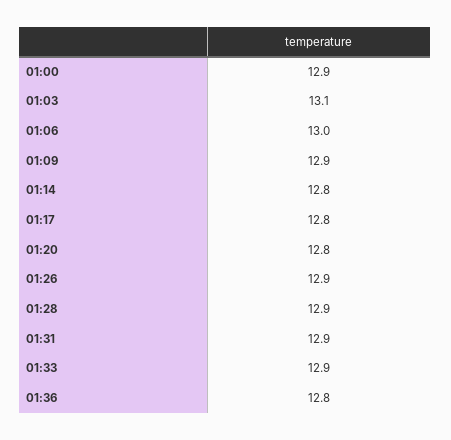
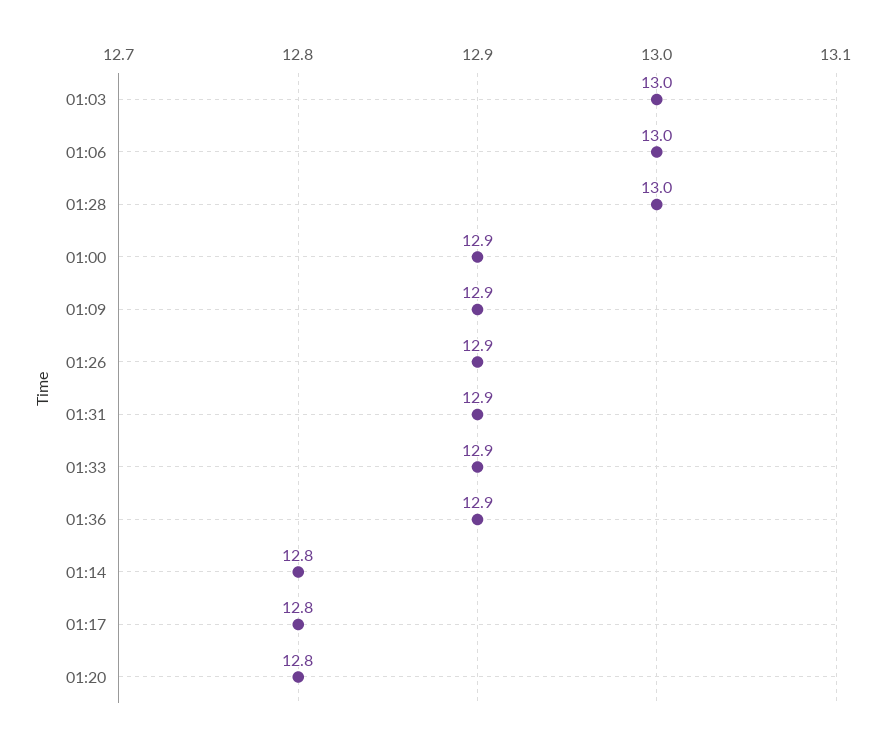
  {
    "01:00": 12.9,
-   "01:03": 13.1,
+   "01:03": 13,
    "01:06": 13,
    "01:09": 12.9,
    "01:14": 12.8,
    "01:17": 12.8,
    "01:20": 12.8,
    "01:26": 12.9,
-   "01:28": 12.9,
+   "01:28": 13,
    "01:31": 12.9,
    "01:33": 12.9,
-   "01:36": 12.8
+   "01:36": 12.9
  }

